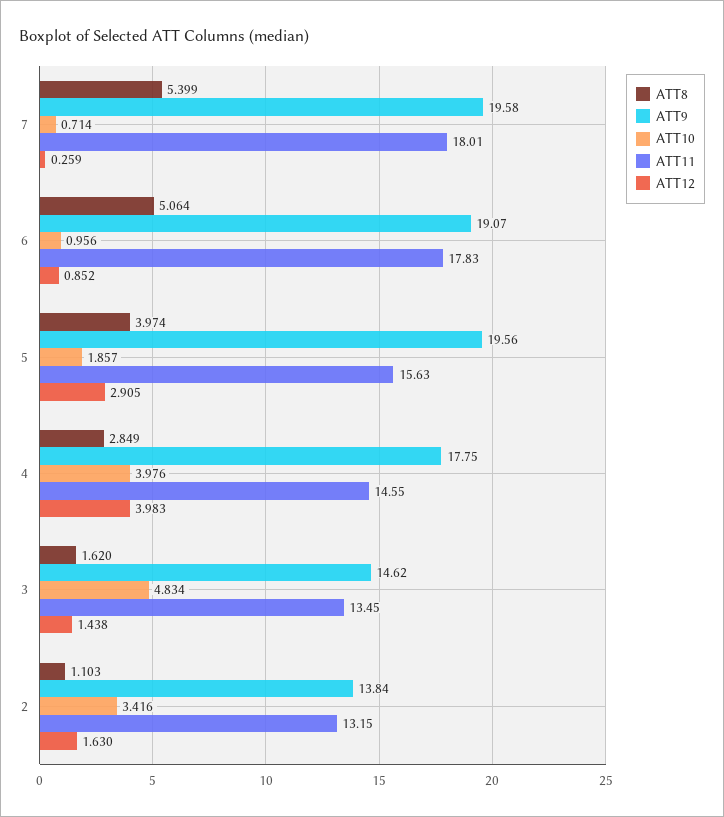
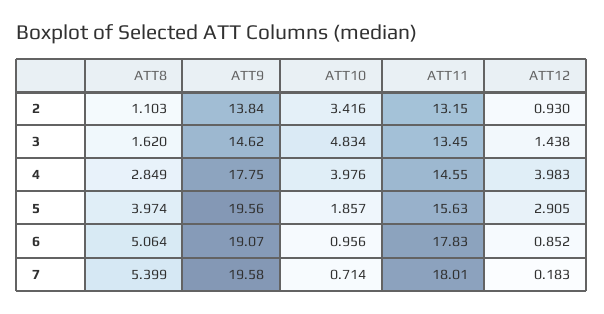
  {
    "ATT8": {
      "7": 5.399,
      "6": 5.064,
      "5": 3.974,
      "4": 2.849,
      "3": 1.62,
      "2": 1.103
    },
    "ATT9": {
      "7": 19.58,
      "6": 19.07,
      "5": 19.56,
      "4": 17.75,
      "3": 14.62,
      "2": 13.84
    },
    "ATT10": {
      "7": 0.714,
      "6": 0.956,
      "5": 1.857,
      "4": 3.976,
      "3": 4.834,
      "2": 3.416
    },
    "ATT11": {
      "7": 18.01,
      "6": 17.83,
      "5": 15.63,
      "4": 14.55,
      "3": 13.45,
      "2": 13.15
    },
    "ATT12": {
-     "7": 0.259,
+     "7": 0.183,
      "6": 0.852,
      "5": 2.905,
      "4": 3.983,
      "3": 1.438,
-     "2": 1.63
+     "2": 0.93
    }
  }

